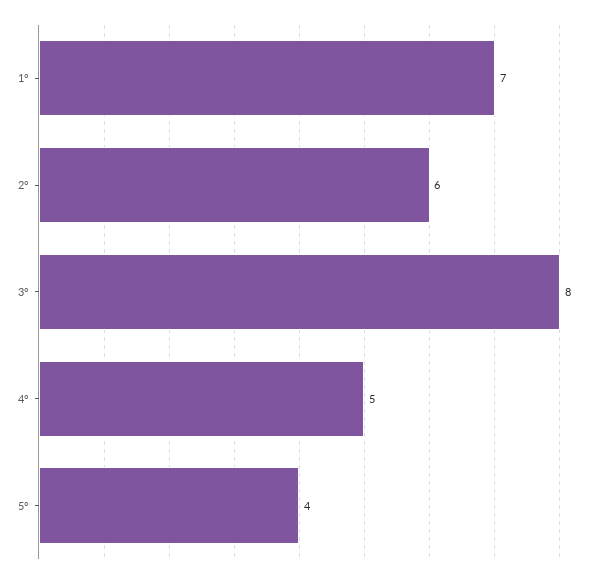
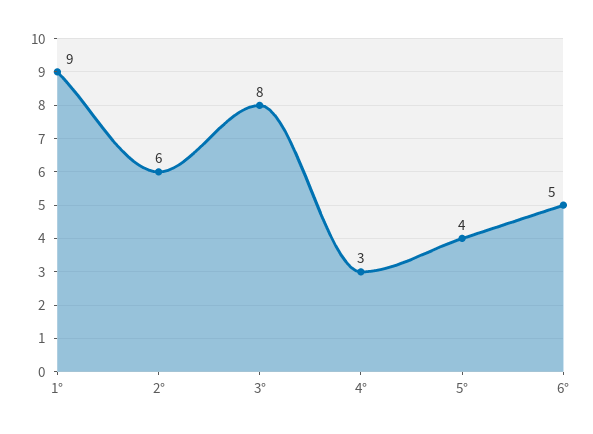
  {
-   "1°": 7,
+   "1°": 9,
    "2°": 6,
    "3°": 8,
-   "4°": 5,
+   "4°": 3,
-   "5°": 4
+   "5°": 4,
+   "6°": 5
  }

